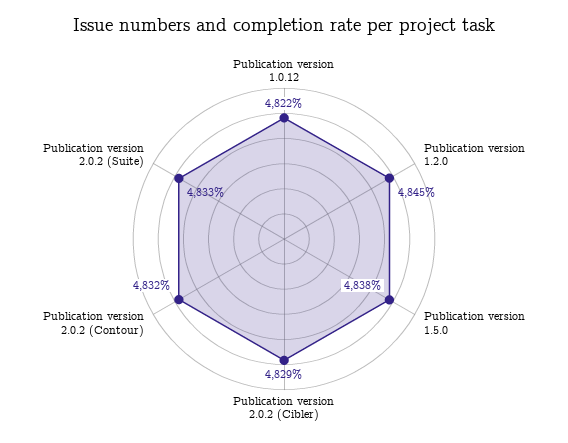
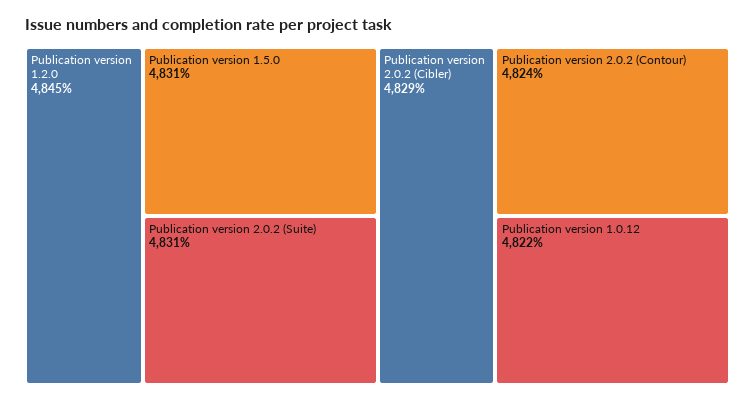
  {
    "Publication version 1.0.12": 4822,
    "Publication version 1.2.0": 4845,
-   "Publication version 1.5.0": 4838,
+   "Publication version 1.5.0": 4831,
    "Publication version 2.0.2 (Cibler)": 4829,
-   "Publication version 2.0.2 (Contour)": 4832,
+   "Publication version 2.0.2 (Contour)": 4824,
-   "Publication version 2.0.2 (Suite)": 4833
+   "Publication version 2.0.2 (Suite)": 4831
  }

